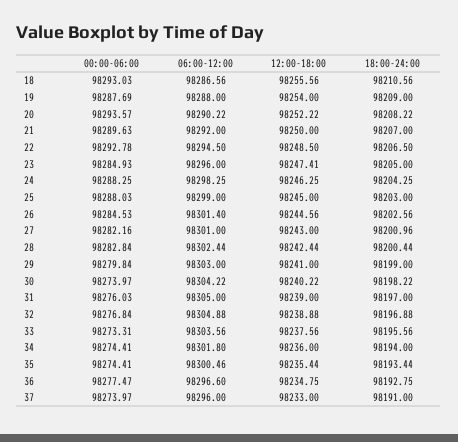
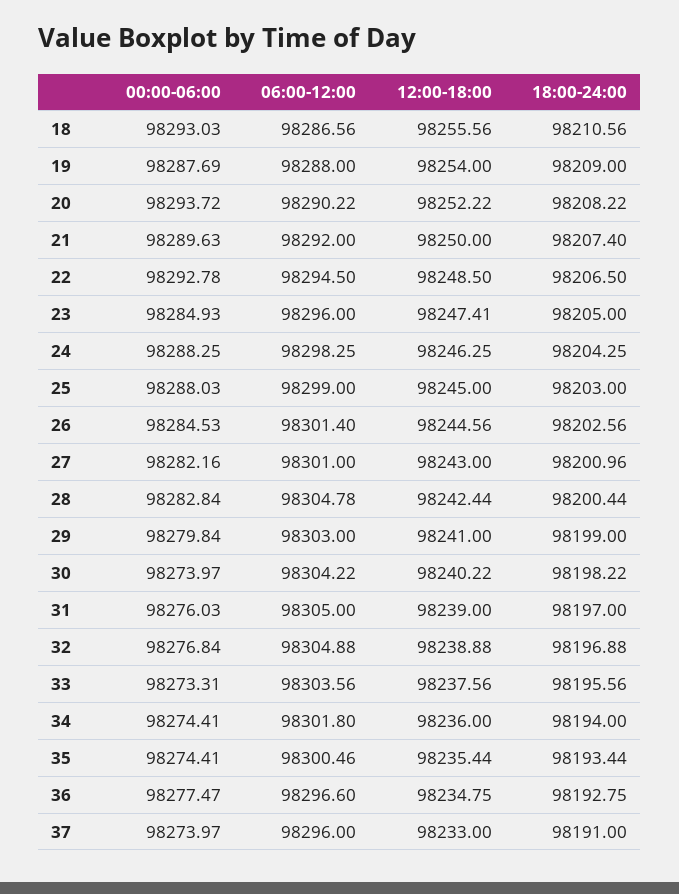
  {
    "00:00-06:00": {
      "18": 98293.03,
      "19": 98287.69,
-     "20": 98293.57,
+     "20": 98293.72,
      "21": 98289.63,
      "22": 98292.78,
      "23": 98284.93,
      "24": 98288.25,
      "25": 98288.03,
      "26": 98284.53,
      "27": 98282.16,
      "28": 98282.84,
      "29": 98279.84,
      "30": 98273.97,
      "31": 98276.03,
      "32": 98276.84,
      "33": 98273.31,
      "34": 98274.41,
      "35": 98274.41,
      "36": 98277.47,
      "37": 98273.97
    },
    "06:00-12:00": {
      "18": 98286.56,
      "19": 98288,
      "20": 98290.22,
      "21": 98292,
      "22": 98294.5,
      "23": 98296,
      "24": 98298.25,
      "25": 98299,
      "26": 98301.4,
      "27": 98301,
-     "28": 98302.44,
+     "28": 98304.78,
      "29": 98303,
      "30": 98304.22,
      "31": 98305,
      "32": 98304.88,
      "33": 98303.56,
      "34": 98301.8,
      "35": 98300.46,
      "36": 98296.6,
      "37": 98296
    },
    "12:00-18:00": {
      "18": 98255.56,
      "19": 98254,
      "20": 98252.22,
      "21": 98250,
      "22": 98248.5,
      "23": 98247.41,
      "24": 98246.25,
      "25": 98245,
      "26": 98244.56,
      "27": 98243,
      "28": 98242.44,
      "29": 98241,
      "30": 98240.22,
      "31": 98239,
      "32": 98238.88,
      "33": 98237.56,
      "34": 98236,
      "35": 98235.44,
      "36": 98234.75,
      "37": 98233
    },
    "18:00-24:00": {
      "18": 98210.56,
      "19": 98209,
      "20": 98208.22,
-     "21": 98207,
+     "21": 98207.4,
      "22": 98206.5,
      "23": 98205,
      "24": 98204.25,
      "25": 98203,
      "26": 98202.56,
      "27": 98200.96,
      "28": 98200.44,
      "29": 98199,
      "30": 98198.22,
      "31": 98197,
      "32": 98196.88,
      "33": 98195.56,
      "34": 98194,
      "35": 98193.44,
      "36": 98192.75,
      "37": 98191
    }
  }

